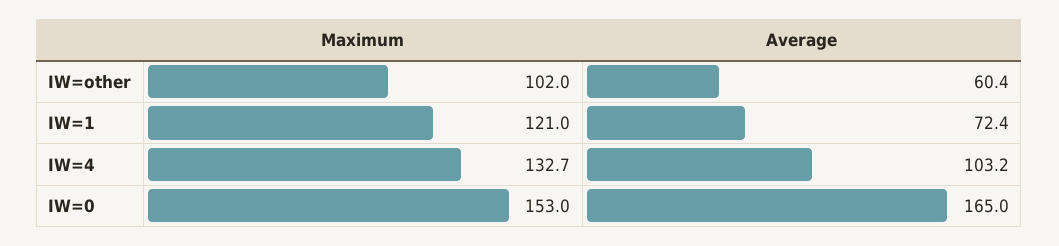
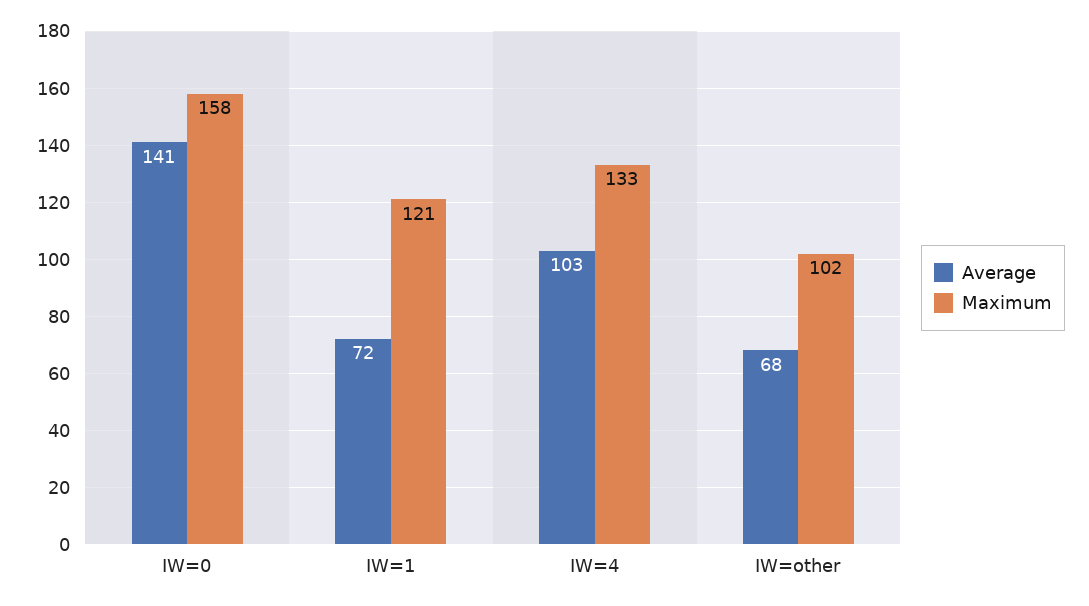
  {
    "Maximum": {
      "IW=other": 102,
      "IW=1": 121,
      "IW=4": 132.7,
-     "IW=0": 153
+     "IW=0": 158
    },
    "Average": {
-     "IW=other": 60.4,
+     "IW=other": 68,
      "IW=1": 72.4,
      "IW=4": 103.2,
-     "IW=0": 165
+     "IW=0": 141
    }
  }

